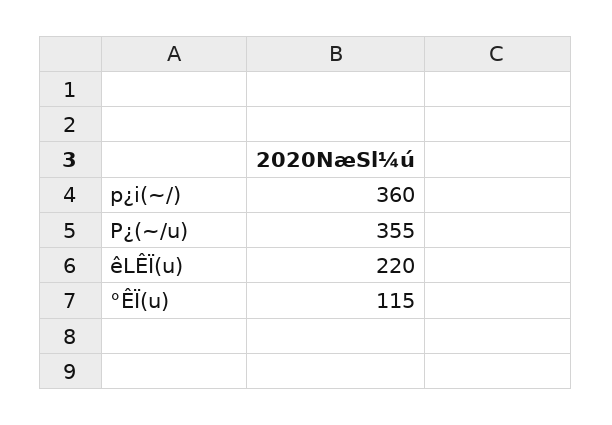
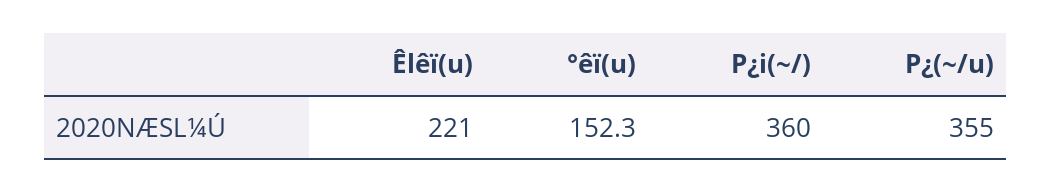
  {
    "p¿i(~/)": 360,
    "P¿(~/u)": 355,
-   "êLÊÏ(u)": 220,
+   "êLÊÏ(u)": 221,
-   "°ÊÏ(u)": 115
+   "°ÊÏ(u)": 152.3
  }

